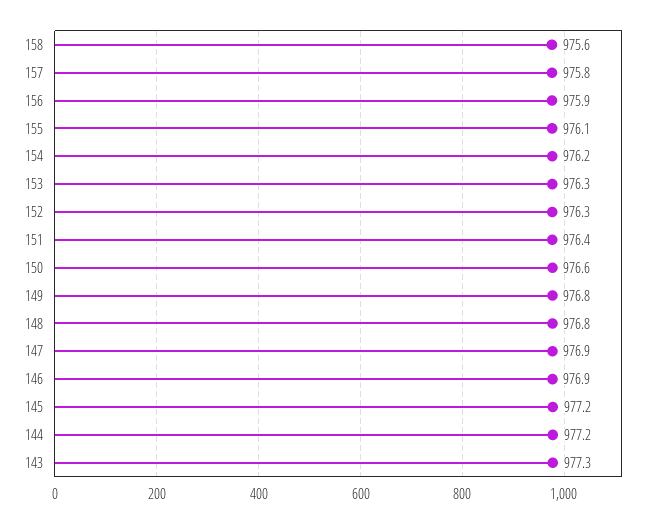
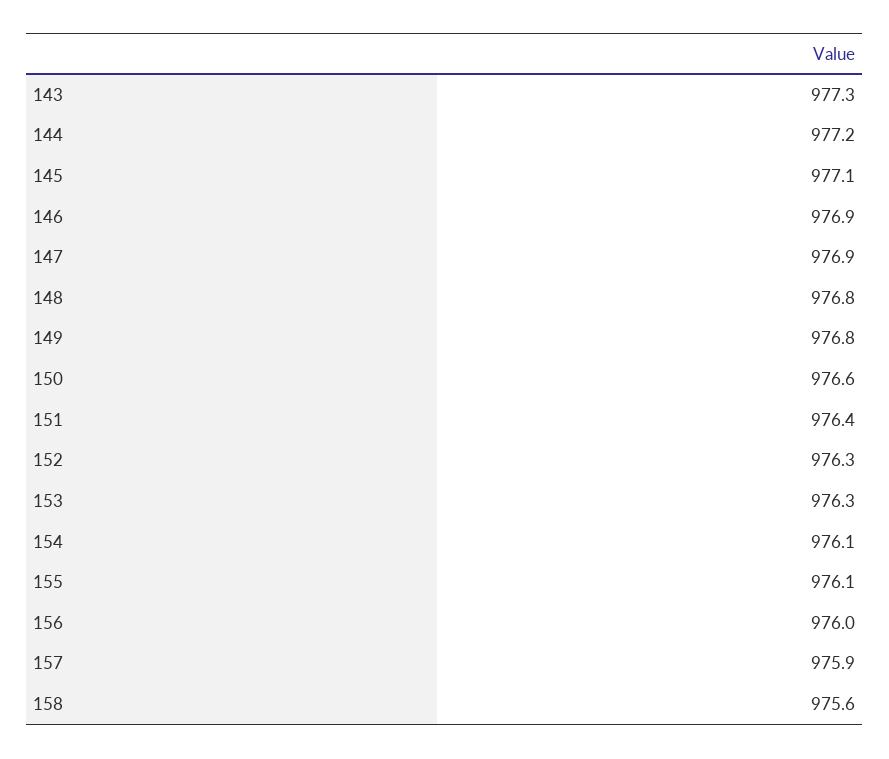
  {
    "158": 975.6,
-   "157": 975.8,
+   "157": 975.9,
-   "156": 975.9,
+   "156": 976,
    "155": 976.1,
-   "154": 976.2,
+   "154": 976.1,
    "153": 976.3,
    "152": 976.3,
    "151": 976.4,
    "150": 976.6,
    "149": 976.8,
    "148": 976.8,
    "147": 976.9,
    "146": 976.9,
-   "145": 977.2,
+   "145": 977.1,
    "144": 977.2,
    "143": 977.3
  }

